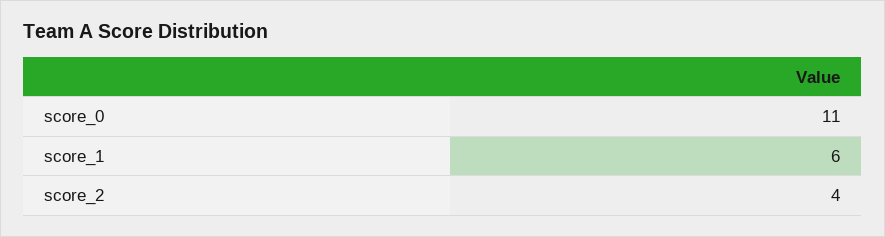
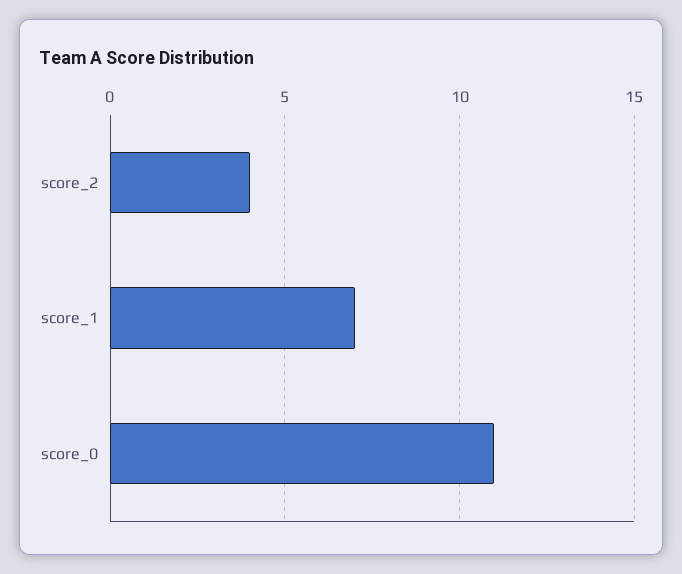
  {
    "score_0": 11,
-   "score_1": 6,
+   "score_1": 7,
    "score_2": 4
  }

